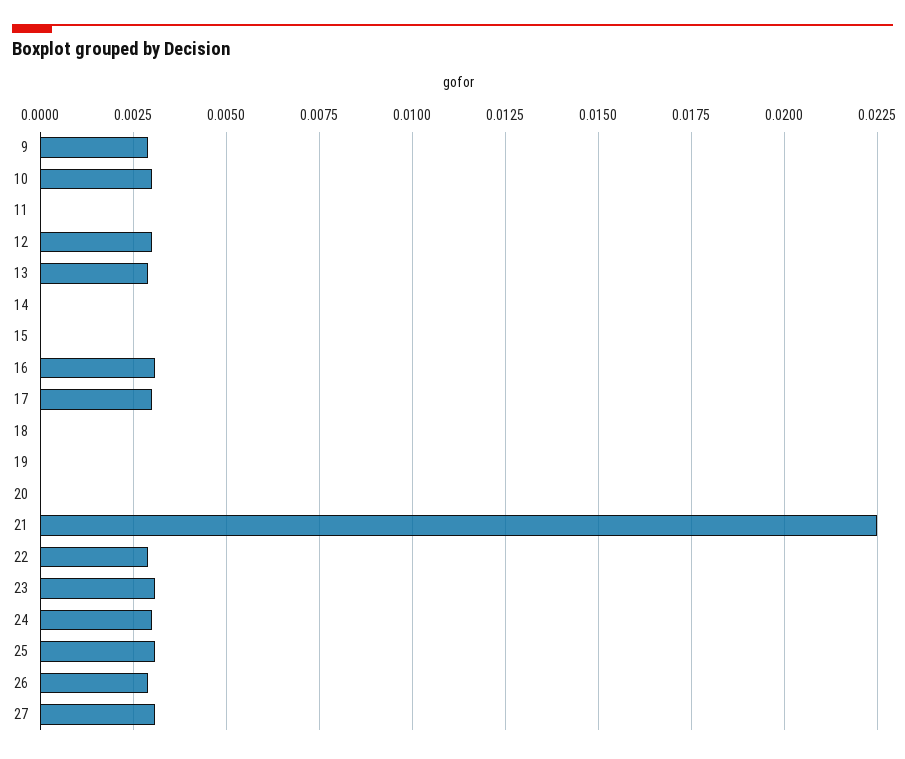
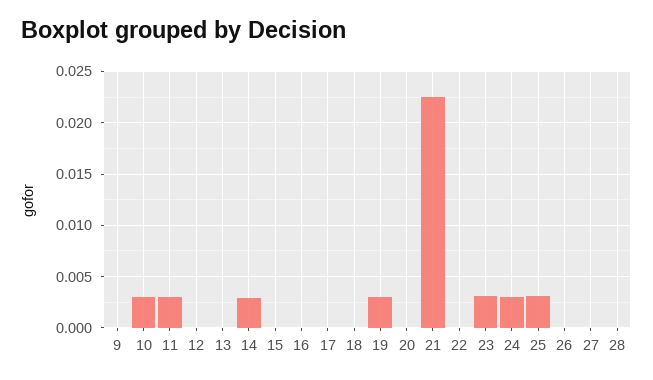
  {
-   "9": 0.003,
+   "9": 0,
    "10": 0.003,
-   "11": 0,
+   "11": 0.003,
-   "12": 0.003,
+   "12": 0,
-   "13": 0.003,
+   "13": 0,
-   "14": 0,
+   "14": 0.003,
    "15": 0,
-   "16": 0.003,
+   "16": 0,
-   "17": 0.003,
+   "17": 0,
    "18": 0,
-   "19": 0,
+   "19": 0.003,
    "20": 0,
    "21": 0.0225,
-   "22": 0.003,
+   "22": 0,
    "23": 0.003,
    "24": 0.003,
    "25": 0.003,
-   "26": 0.003,
+   "26": 0,
-   "27": 0.003
+   "27": 0,
+   "28": 0
  }

